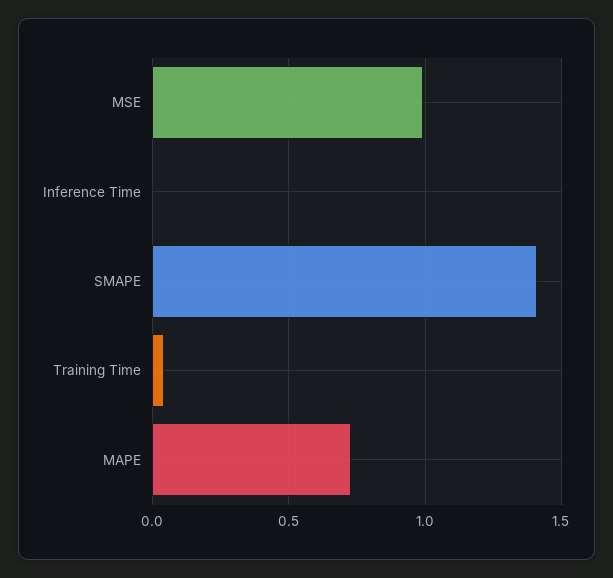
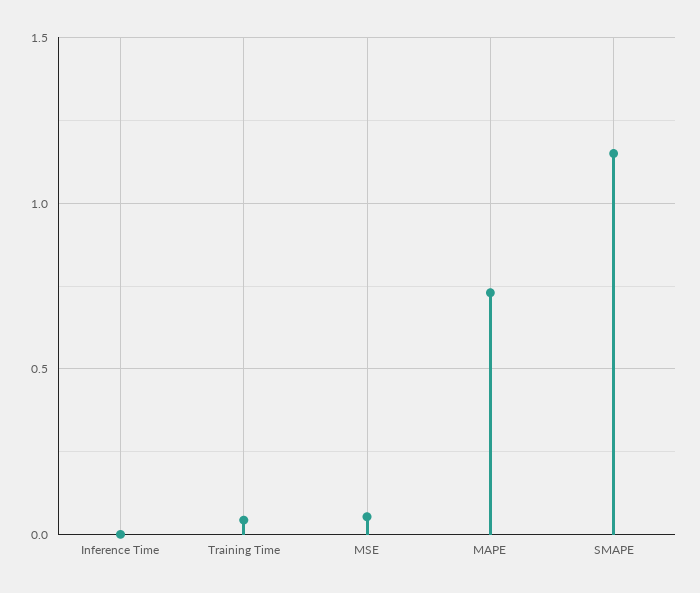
  {
-   "MSE": 1,
+   "MSE": 0.05,
    "Inference Time": 0,
-   "SMAPE": 1.4,
+   "SMAPE": 1.15,
    "Training Time": 0.05,
    "MAPE": 0.75
  }

